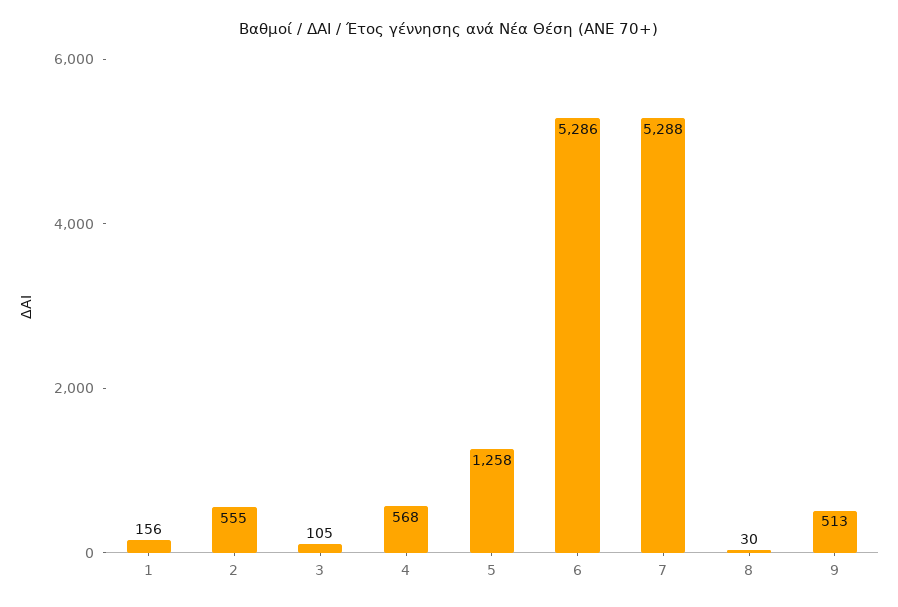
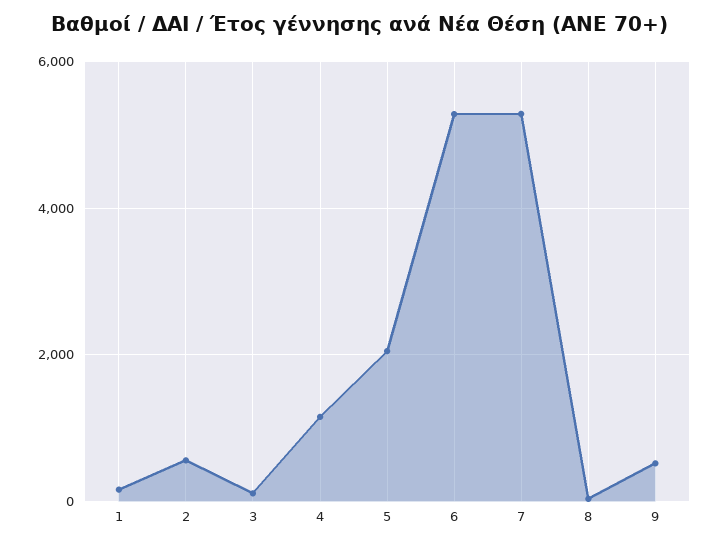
  {
    "1": 156,
    "2": 555,
    "3": 105,
-   "4": 568,
+   "4": 1200,
-   "5": 1258,
+   "5": 2000,
    "6": 5286,
    "7": 5288,
    "8": 30,
    "9": 513
  }

